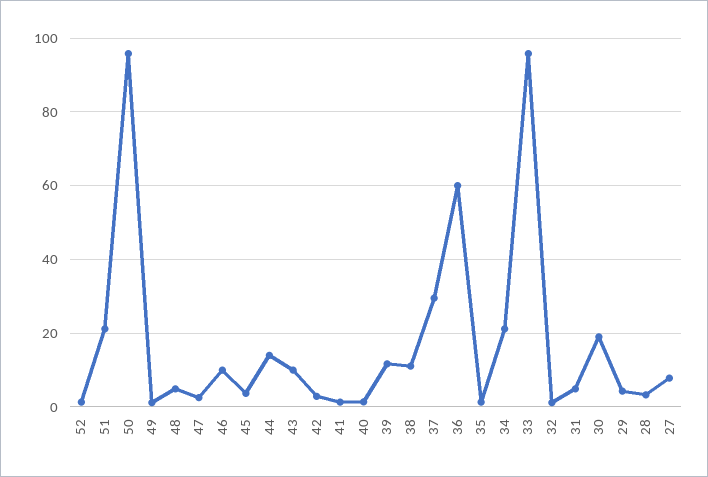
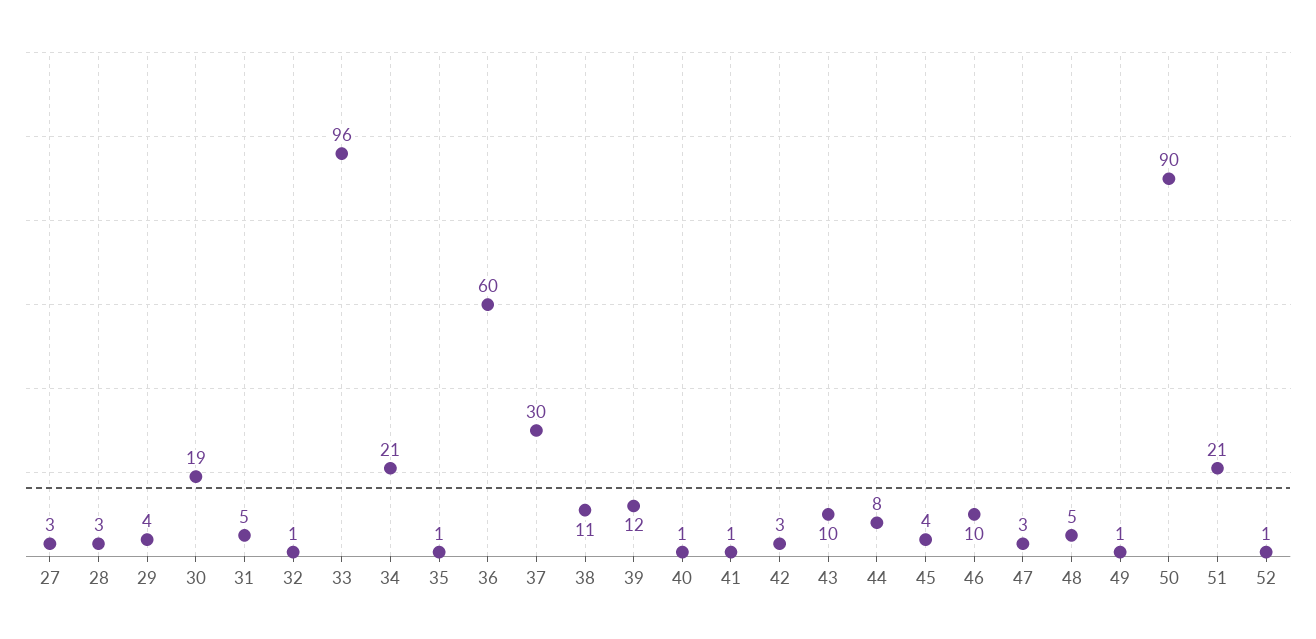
  {
    "52": 1,
    "51": 21,
-   "50": 96,
+   "50": 90,
    "49": 1,
    "48": 5,
    "47": 3,
    "46": 10,
    "45": 4,
-   "44": 14,
+   "44": 8,
    "43": 10,
    "42": 3,
    "41": 1,
    "40": 1,
    "39": 12,
    "38": 11,
    "37": 30,
    "36": 60,
    "35": 1,
    "34": 21,
    "33": 96,
    "32": 1,
    "31": 5,
    "30": 19,
    "29": 4,
    "28": 3,
-   "27": 8
+   "27": 3
  }

